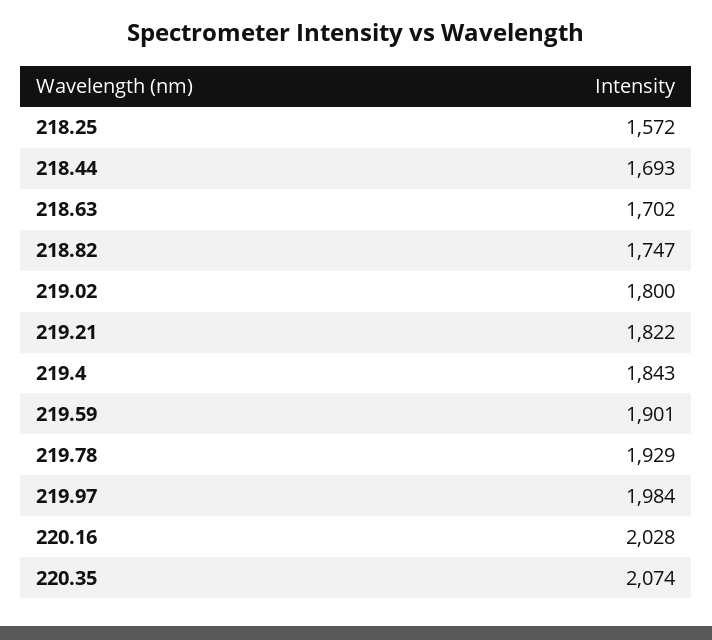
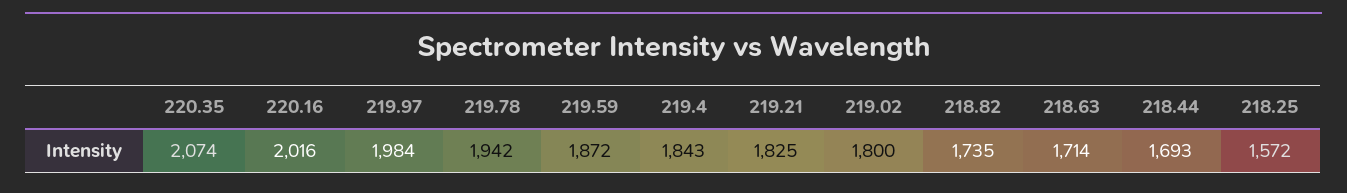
  {
    "218.25": 1572,
    "218.44": 1693,
-   "218.63": 1702,
+   "218.63": 1714,
-   "218.82": 1747,
+   "218.82": 1735,
    "219.02": 1800,
-   "219.21": 1822,
+   "219.21": 1825,
    "219.4": 1843,
-   "219.59": 1901,
+   "219.59": 1872,
-   "219.78": 1929,
+   "219.78": 1942,
    "219.97": 1984,
-   "220.16": 2028,
+   "220.16": 2016,
    "220.35": 2074
  }

